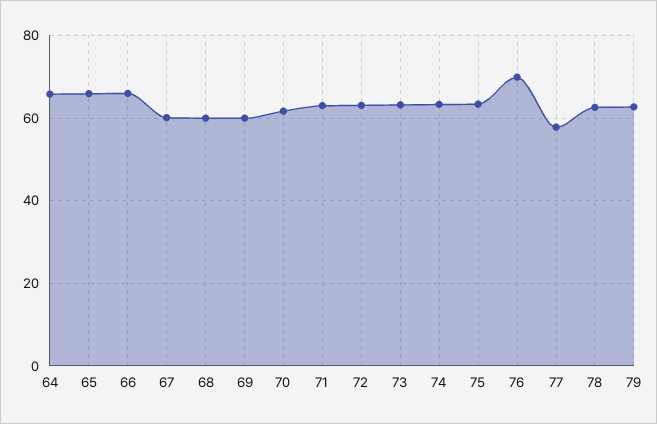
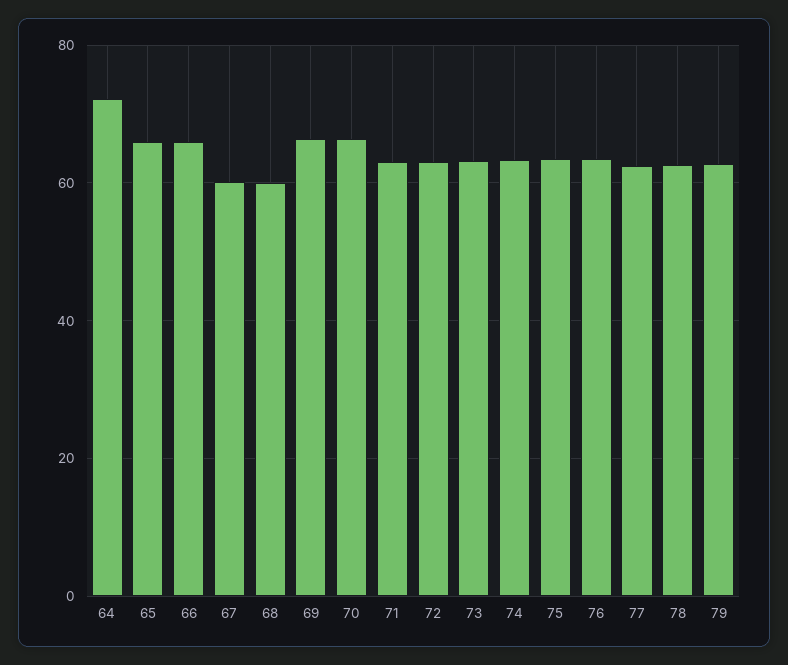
  {
-   "64": 66,
+   "64": 72,
    "65": 66,
    "66": 66,
    "67": 60,
    "68": 60,
-   "69": 60,
+   "69": 66,
-   "70": 62,
+   "70": 66,
    "71": 64,
    "72": 64,
    "73": 64,
    "74": 64,
    "75": 64,
-   "76": 70,
+   "76": 64,
-   "77": 58,
+   "77": 62,
    "78": 62,
    "79": 62
  }

